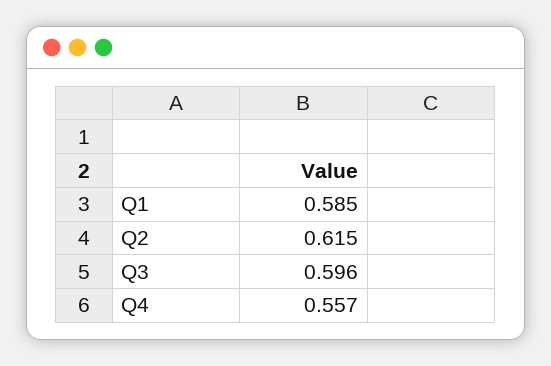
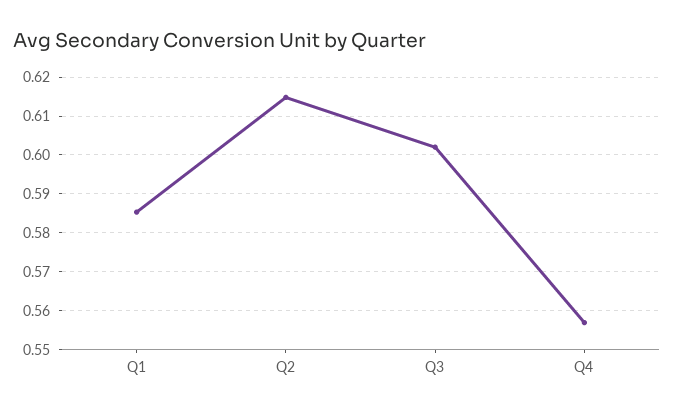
  {
    "Q1": 0.585,
    "Q2": 0.615,
-   "Q3": 0.596,
+   "Q3": 0.602,
    "Q4": 0.557
  }

